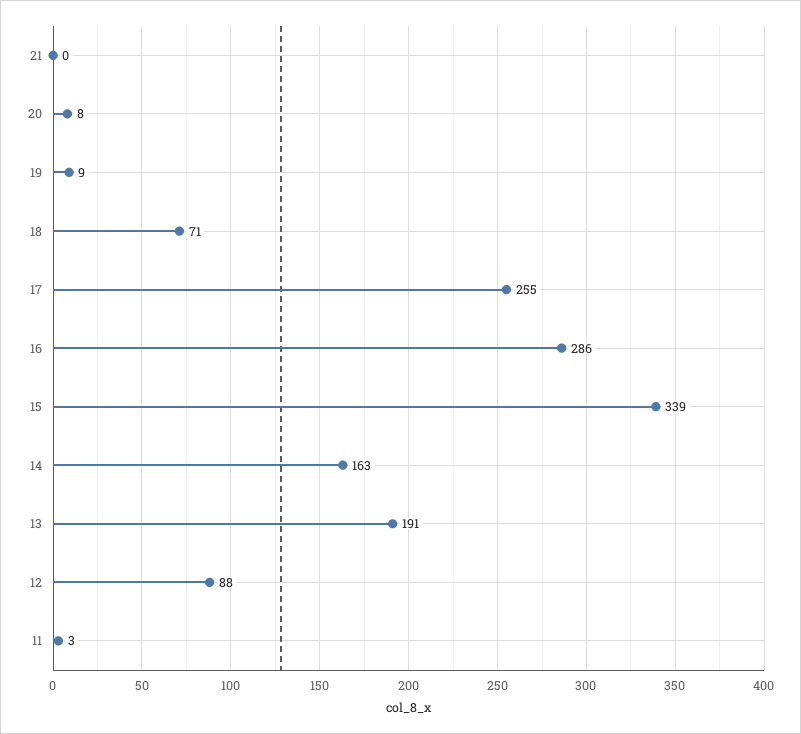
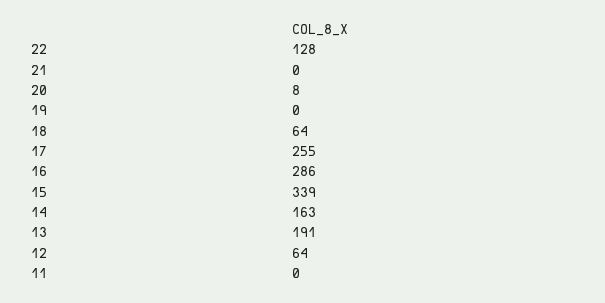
  {
    "21": 0,
    "20": 8,
-   "19": 9,
+   "19": 0,
-   "18": 71,
+   "18": 64,
    "17": 255,
    "16": 286,
    "15": 339,
    "14": 163,
    "13": 191,
-   "12": 88,
+   "12": 64,
-   "11": 3
+   "11": 0,
+   "22": 128
  }

